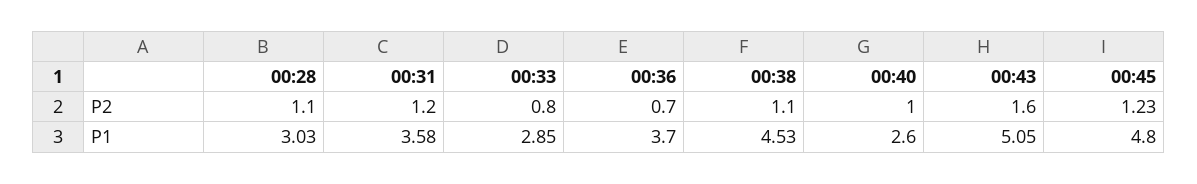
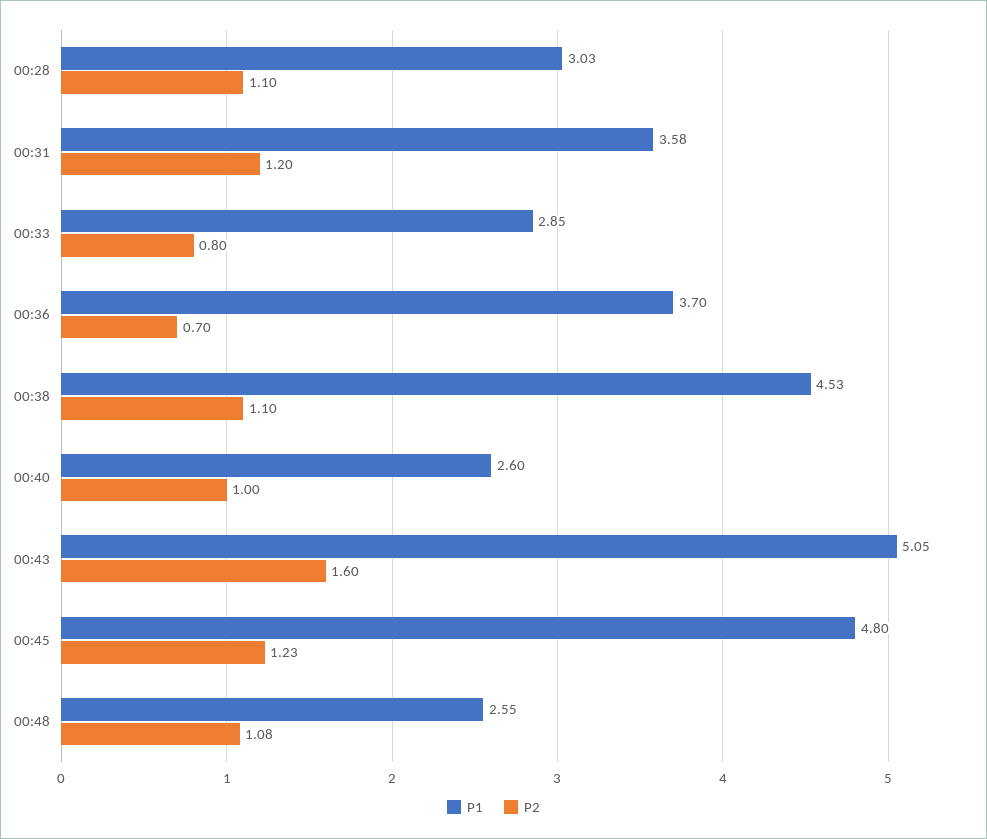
  {
    "P2": {
      "00:28": 1.1,
      "00:31": 1.2,
      "00:33": 0.8,
      "00:36": 0.7,
      "00:38": 1.1,
      "00:40": 1,
      "00:43": 1.6,
-     "00:45": 1.23
+     "00:45": 1.23,
+     "00:48": 1.08
    },
    "P1": {
      "00:28": 3.03,
      "00:31": 3.58,
      "00:33": 2.85,
      "00:36": 3.7,
      "00:38": 4.53,
      "00:40": 2.6,
      "00:43": 5.05,
-     "00:45": 4.8
+     "00:45": 4.8,
+     "00:48": 2.55
    }
  }

